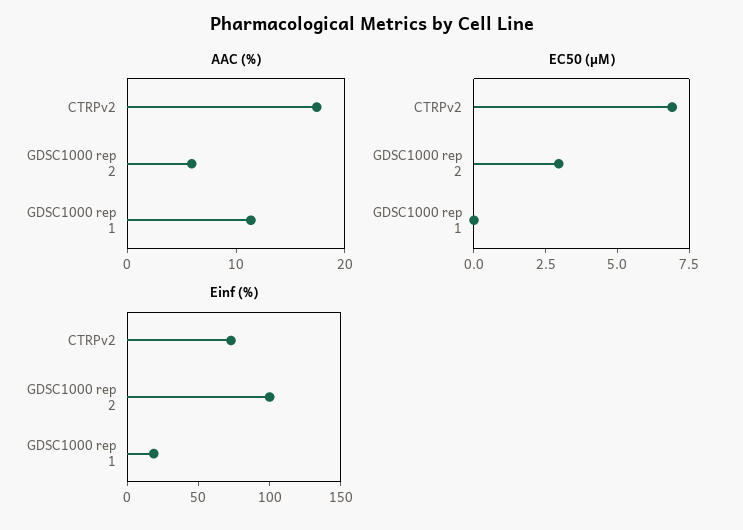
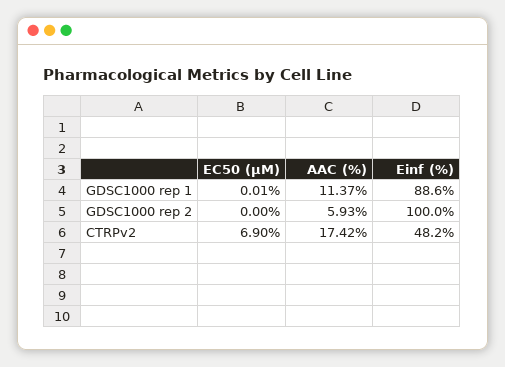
  {
    "AAC (%)": {
      "CTRPv2": 17.42,
      "GDSC1000 rep 2": 5.93,
      "GDSC1000 rep 1": 11.37
    },
    "EC50 (µM)": {
      "CTRPv2": 6.9,
-     "GDSC1000 rep 2": 3,
+     "GDSC1000 rep 2": 0,
      "GDSC1000 rep 1": 0.01
    },
    "Einf (%)": {
-     "CTRPv2": 70,
+     "CTRPv2": 48.2,
      "GDSC1000 rep 2": 100,
-     "GDSC1000 rep 1": 20
+     "GDSC1000 rep 1": 88.6
    }
  }

